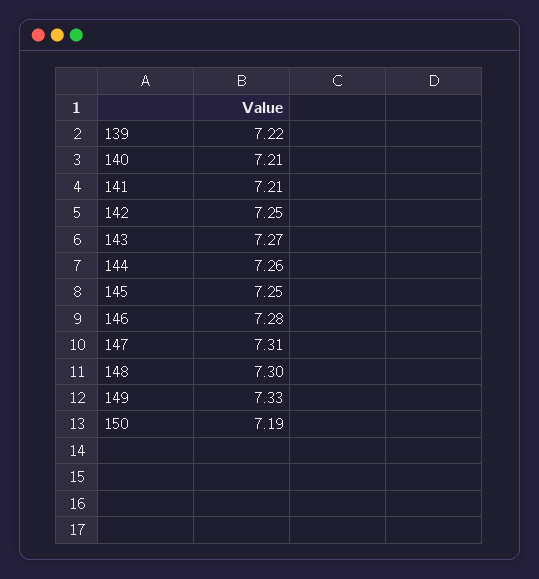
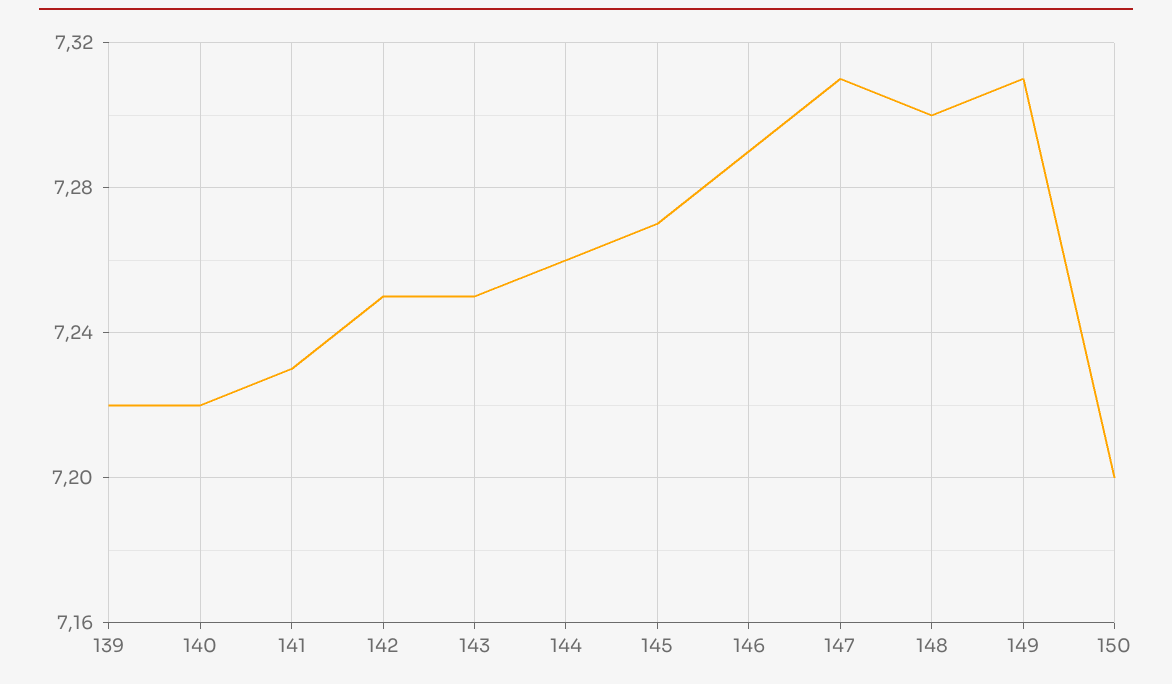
  {
    "139": 7.22,
-   "140": 7.21,
+   "140": 7.22,
-   "141": 7.21,
+   "141": 7.23,
    "142": 7.25,
-   "143": 7.27,
+   "143": 7.25,
    "144": 7.26,
-   "145": 7.25,
+   "145": 7.27,
-   "146": 7.28,
+   "146": 7.29,
    "147": 7.31,
    "148": 7.3,
-   "149": 7.33,
+   "149": 7.31,
-   "150": 7.19
+   "150": 7.2
  }

